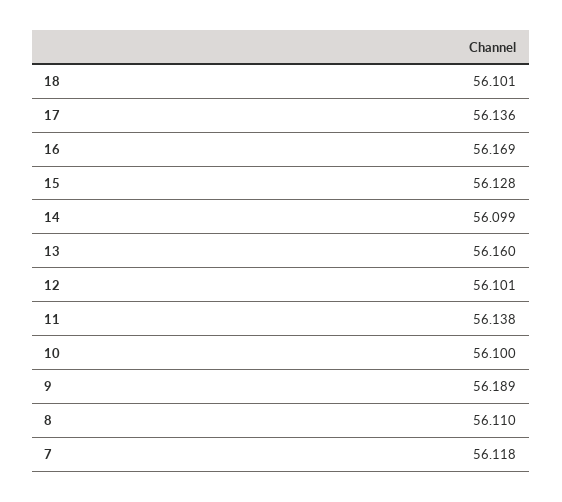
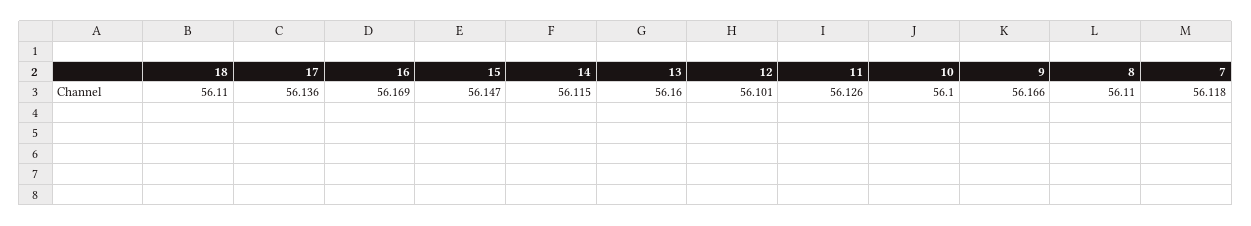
  {
-   "18": 56.101,
+   "18": 56.11,
    "17": 56.136,
    "16": 56.169,
-   "15": 56.128,
+   "15": 56.147,
-   "14": 56.099,
+   "14": 56.115,
    "13": 56.16,
    "12": 56.101,
-   "11": 56.138,
+   "11": 56.126,
    "10": 56.1,
-   "9": 56.189,
+   "9": 56.166,
    "8": 56.11,
    "7": 56.118
  }

